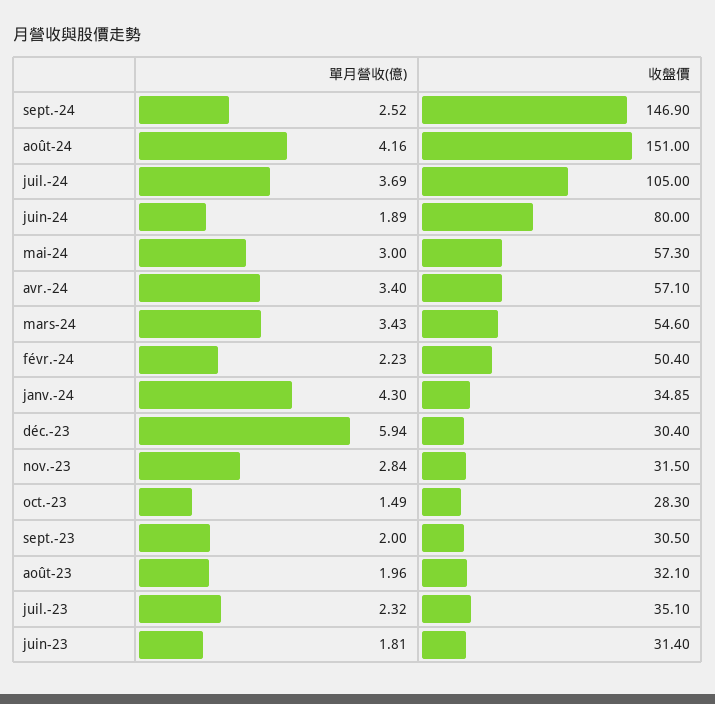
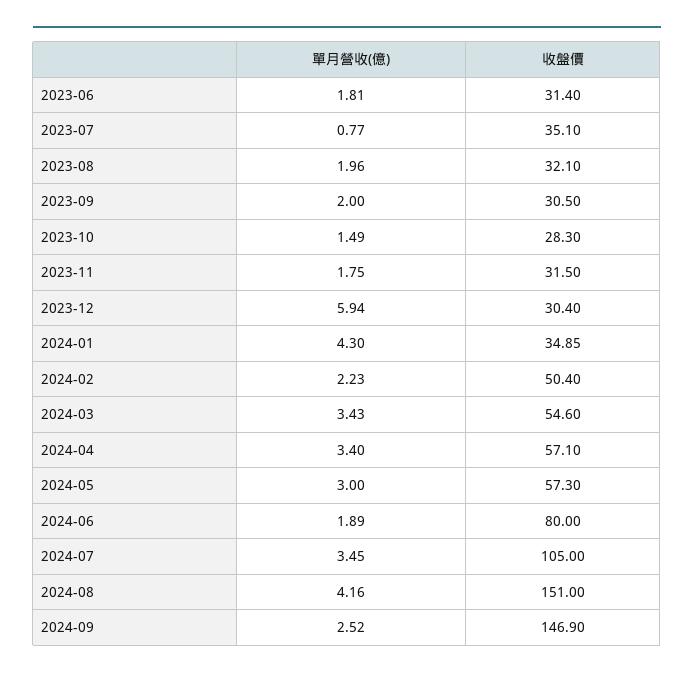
  {
    "單月營收(億)": {
      "sept.-24": 2.52,
      "août-24": 4.16,
-     "juil.-24": 3.69,
+     "juil.-24": 3.45,
      "juin-24": 1.89,
      "mai-24": 3,
      "avr.-24": 3.4,
      "mars-24": 3.43,
      "févr.-24": 2.23,
      "janv.-24": 4.3,
      "déc.-23": 5.94,
-     "nov.-23": 2.84,
+     "nov.-23": 1.75,
      "oct.-23": 1.49,
      "sept.-23": 2,
      "août-23": 1.96,
-     "juil.-23": 2.32,
+     "juil.-23": 0.77,
      "juin-23": 1.81
    },
    "收盤價": {
      "sept.-24": 146.9,
      "août-24": 151,
      "juil.-24": 105,
      "juin-24": 80,
      "mai-24": 57.3,
      "avr.-24": 57.1,
      "mars-24": 54.6,
      "févr.-24": 50.4,
      "janv.-24": 34.85,
      "déc.-23": 30.4,
      "nov.-23": 31.5,
      "oct.-23": 28.3,
      "sept.-23": 30.5,
      "août-23": 32.1,
      "juil.-23": 35.1,
      "juin-23": 31.4
    }
  }

